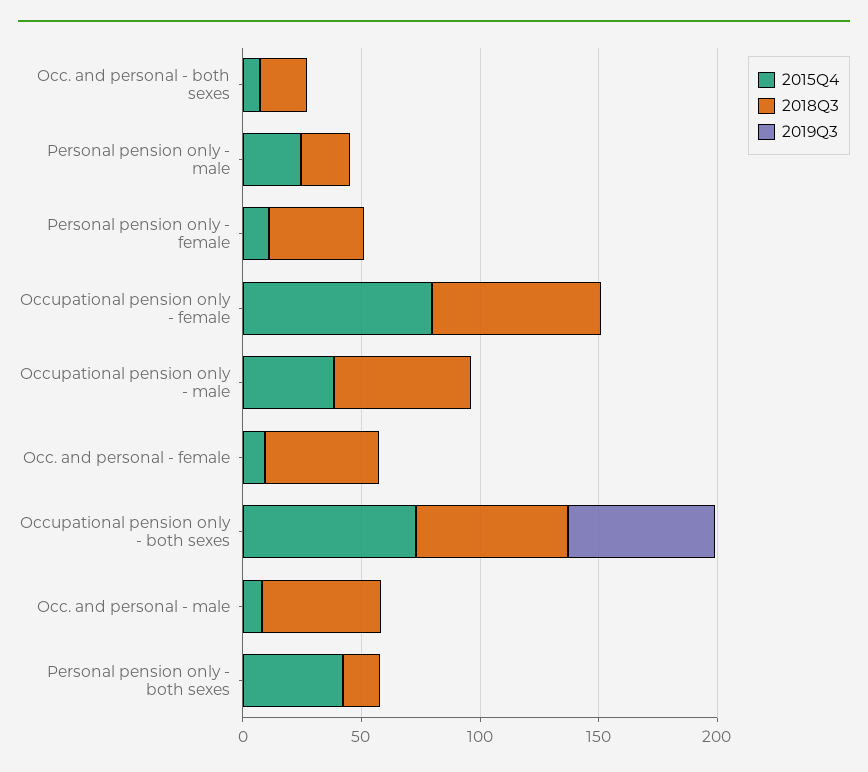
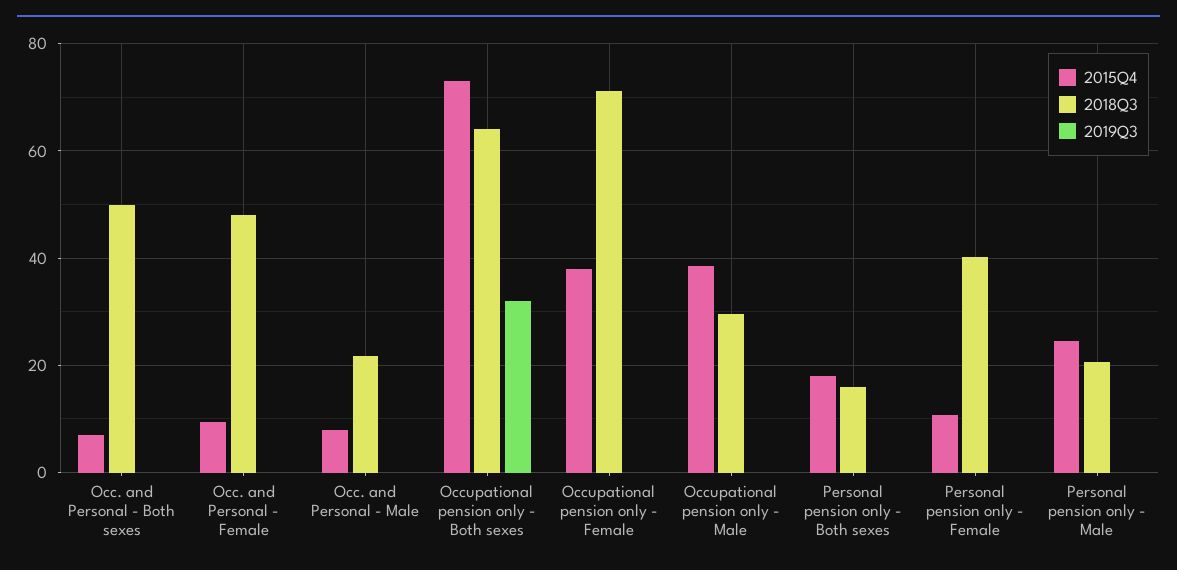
  {
    "2015Q4": {
      "Occ. and personal - both sexes": 8,
      "Personal pension only - male": 24,
      "Personal pension only - female": 10,
-     "Occupational pension only - female": 80,
+     "Occupational pension only - female": 38,
      "Occupational pension only - male": 38,
      "Occ. and personal - female": 10,
      "Occupational pension only - both sexes": 74,
      "Occ. and personal - male": 8,
-     "Personal pension only - both sexes": 40
+     "Personal pension only - both sexes": 18
    },
    "2018Q3": {
-     "Occ. and personal - both sexes": 20,
+     "Occ. and personal - both sexes": 50,
      "Personal pension only - male": 20,
      "Personal pension only - female": 40,
      "Occupational pension only - female": 72,
-     "Occupational pension only - male": 60,
+     "Occupational pension only - male": 30,
      "Occ. and personal - female": 48,
      "Occupational pension only - both sexes": 64,
-     "Occ. and personal - male": 50,
+     "Occ. and personal - male": 22,
      "Personal pension only - both sexes": 16
    },
    "2019Q3": {
      "Occ. and personal - both sexes": 0,
      "Personal pension only - male": 0,
      "Personal pension only - female": 0,
      "Occupational pension only - female": 0,
      "Occupational pension only - male": 0,
      "Occ. and personal - female": 0,
-     "Occupational pension only - both sexes": 60,
+     "Occupational pension only - both sexes": 32,
      "Occ. and personal - male": 0,
      "Personal pension only - both sexes": 0
    }
  }

